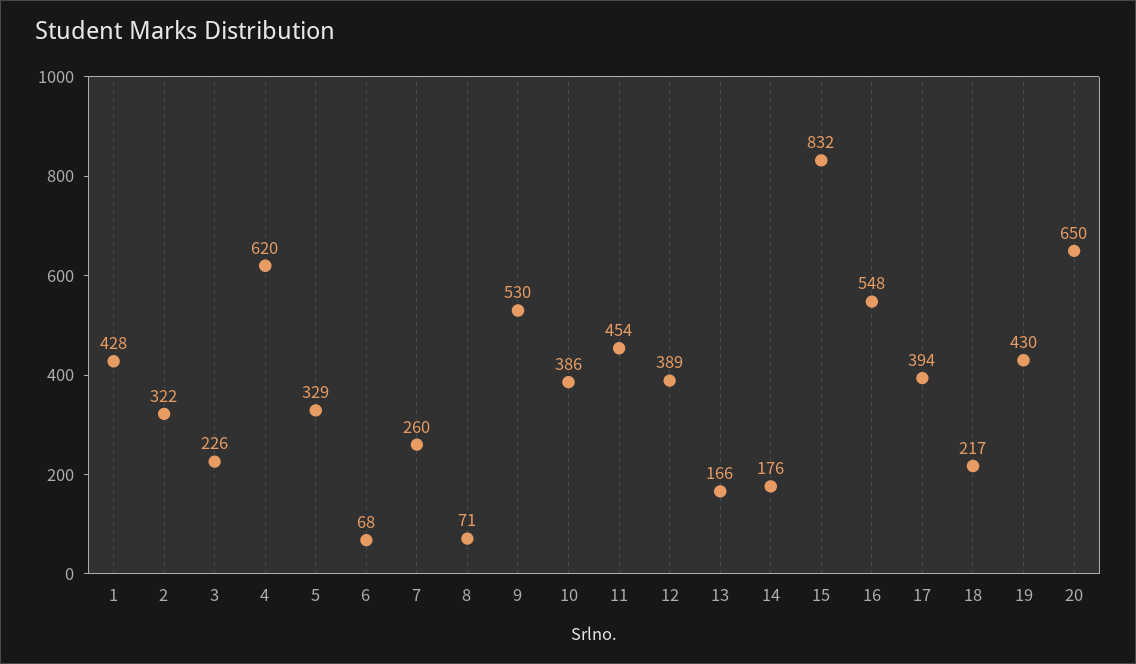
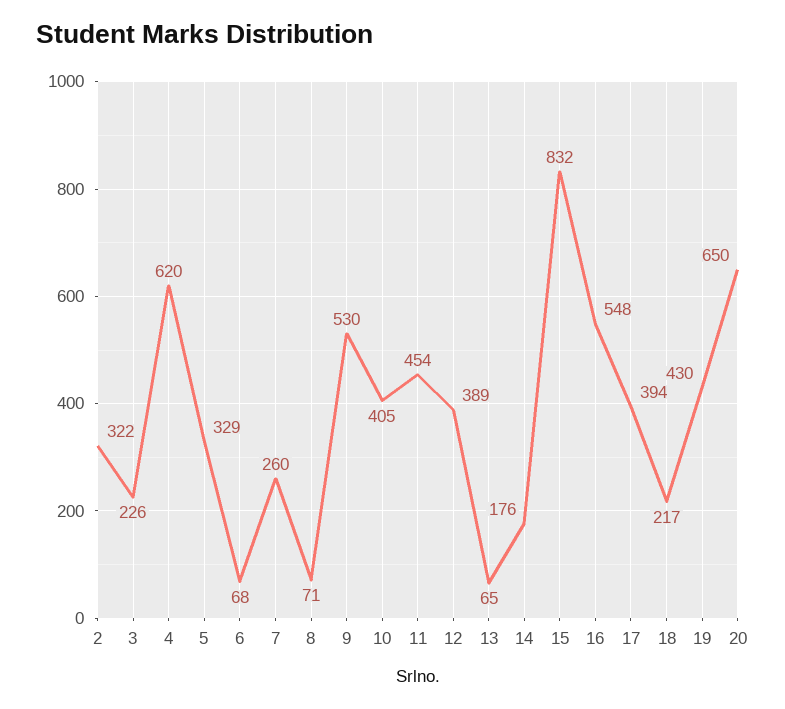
  {
-   "1": 428,
    "2": 322,
    "3": 226,
    "4": 620,
    "5": 329,
    "6": 68,
    "7": 260,
    "8": 71,
    "9": 530,
-   "10": 386,
+   "10": 405,
    "11": 454,
    "12": 389,
-   "13": 166,
+   "13": 65,
    "14": 176,
    "15": 832,
    "16": 548,
    "17": 394,
    "18": 217,
    "19": 430,
    "20": 650
  }

